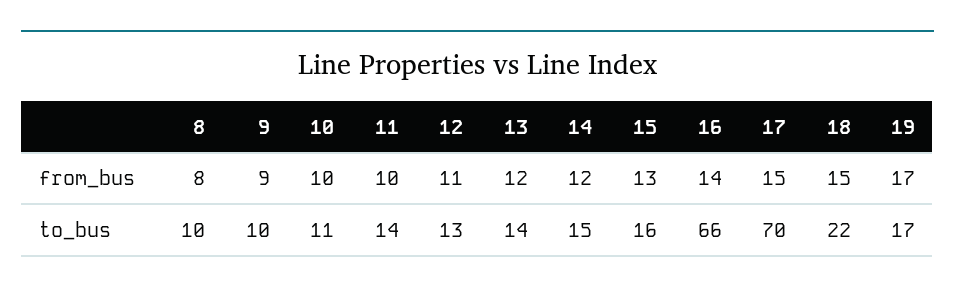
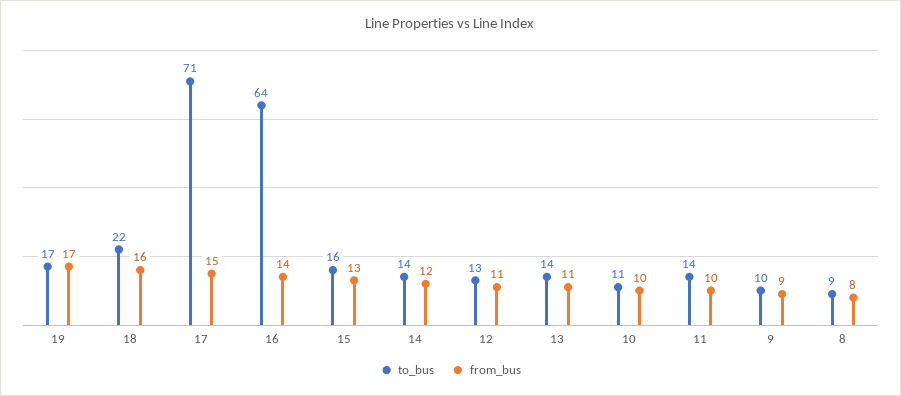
  {
    "from_bus": {
      "8": 8,
      "9": 9,
      "10": 10,
      "11": 10,
      "12": 11,
-     "13": 12,
+     "13": 11,
      "14": 12,
      "15": 13,
      "16": 14,
      "17": 15,
-     "18": 15,
+     "18": 16,
      "19": 17
    },
    "to_bus": {
-     "8": 10,
+     "8": 9,
      "9": 10,
      "10": 11,
      "11": 14,
      "12": 13,
      "13": 14,
-     "14": 15,
+     "14": 14,
      "15": 16,
-     "16": 66,
+     "16": 64,
-     "17": 70,
+     "17": 71,
      "18": 22,
      "19": 17
    }
  }

